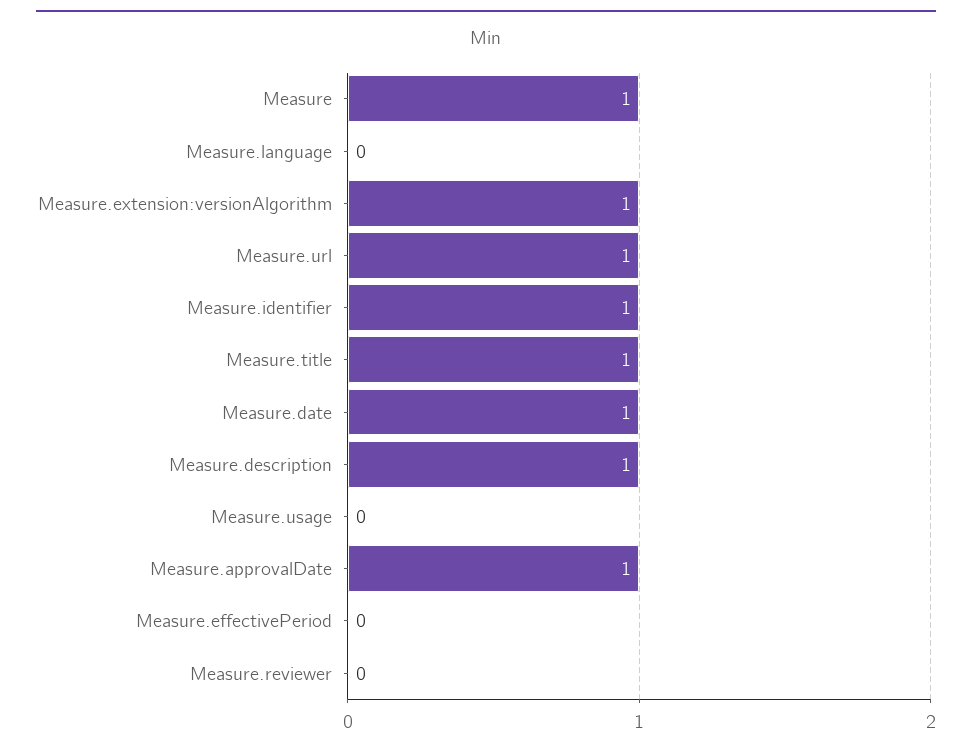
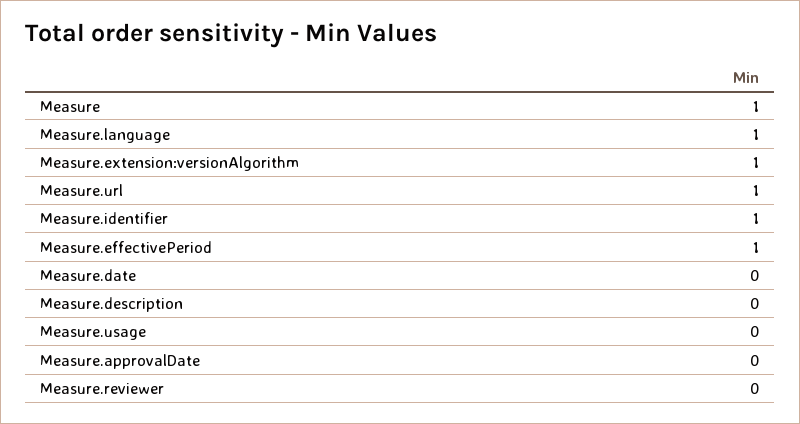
  {
    "Measure": 1,
-   "Measure.language": 0,
+   "Measure.language": 1,
    "Measure.extension:versionAlgorithm": 1,
    "Measure.url": 1,
    "Measure.identifier": 1,
-   "Measure.title": 1,
-   "Measure.date": 1,
+   "Measure.date": 0,
-   "Measure.description": 1,
+   "Measure.description": 0,
    "Measure.usage": 0,
-   "Measure.approvalDate": 1,
+   "Measure.approvalDate": 0,
-   "Measure.effectivePeriod": 0,
+   "Measure.effectivePeriod": 1,
    "Measure.reviewer": 0
  }

